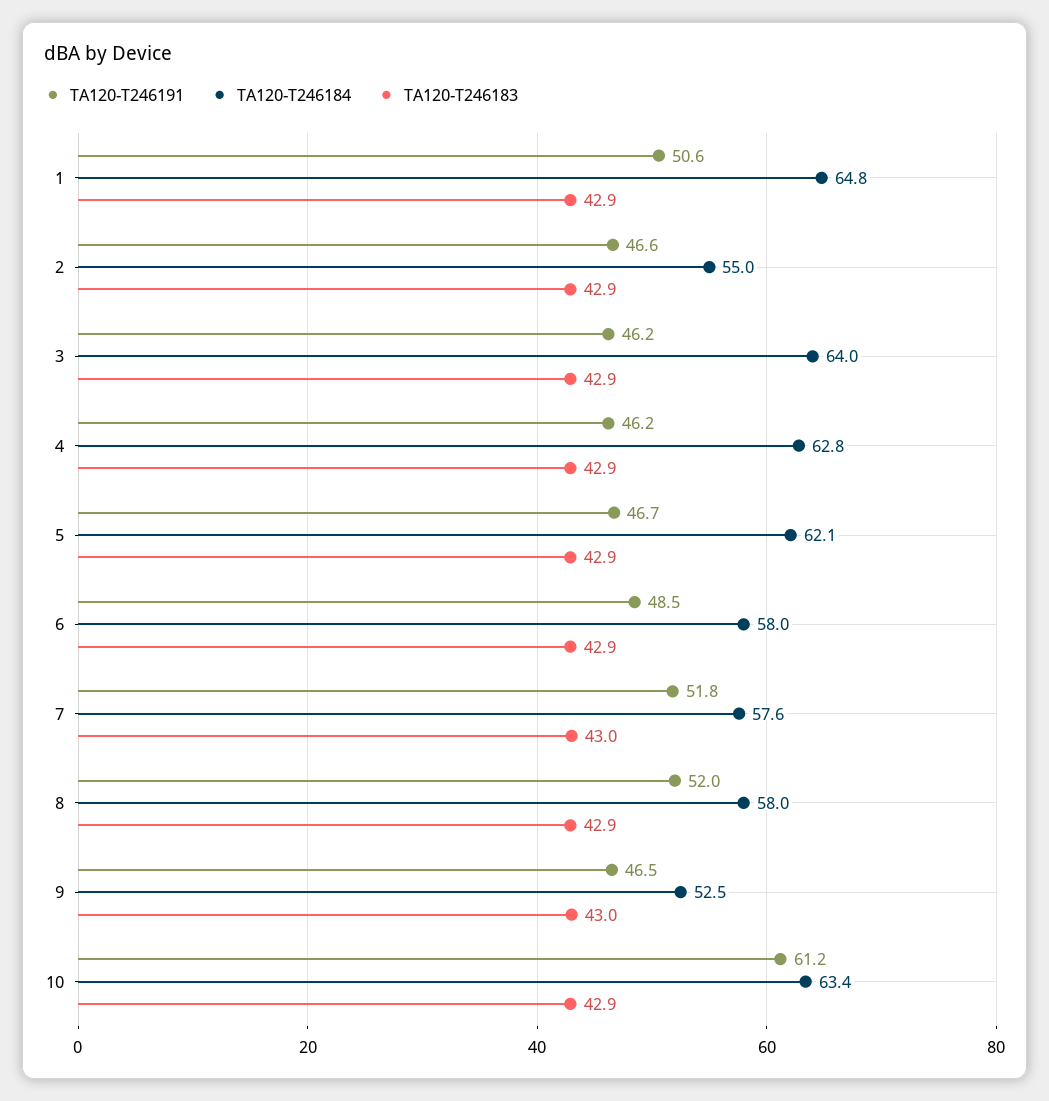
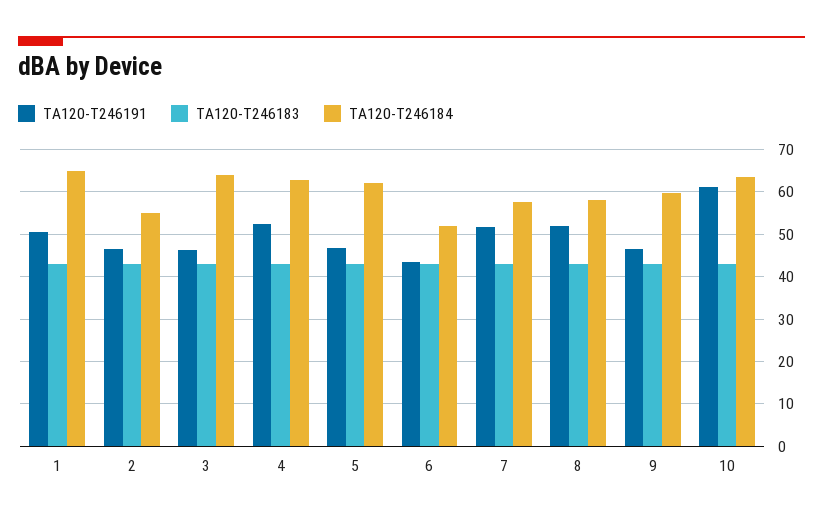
  {
    "TA120-T246191": {
      "1": 50.6,
      "2": 46.6,
      "3": 46.2,
-     "4": 46.2,
+     "4": 52,
      "5": 46.7,
-     "6": 48.5,
+     "6": 44,
      "7": 51.8,
      "8": 52,
      "9": 46.5,
      "10": 61.2
    },
    "TA120-T246184": {
      "1": 64.8,
      "2": 55,
      "3": 64,
      "4": 62.8,
      "5": 62.1,
-     "6": 58,
+     "6": 52,
      "7": 57.6,
      "8": 58,
-     "9": 52.5,
+     "9": 60,
      "10": 63.4
    },
    "TA120-T246183": {
      "1": 42.9,
      "2": 42.9,
      "3": 42.9,
      "4": 42.9,
      "5": 42.9,
      "6": 42.9,
      "7": 43,
      "8": 42.9,
      "9": 43,
      "10": 42.9
    }
  }

